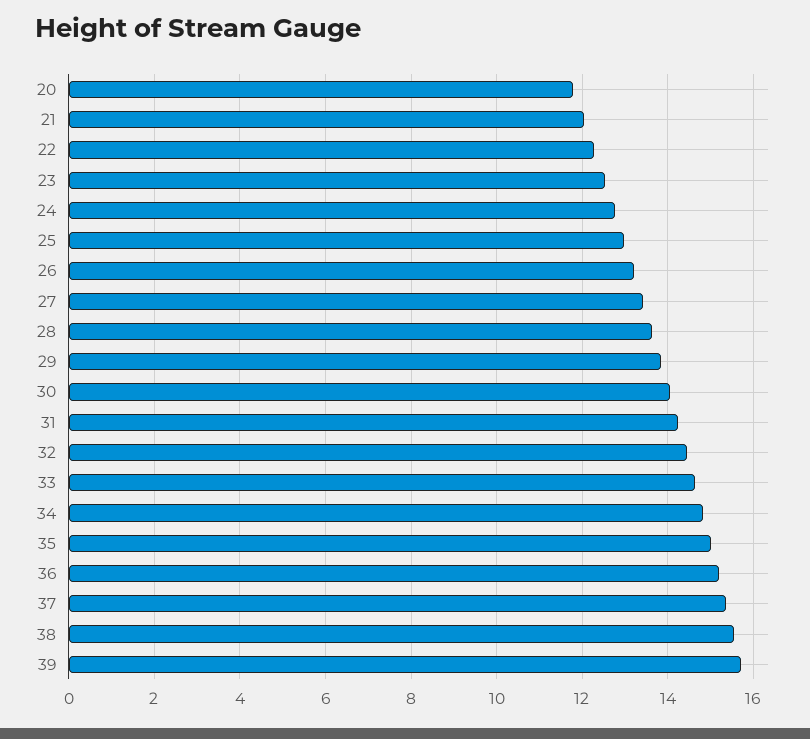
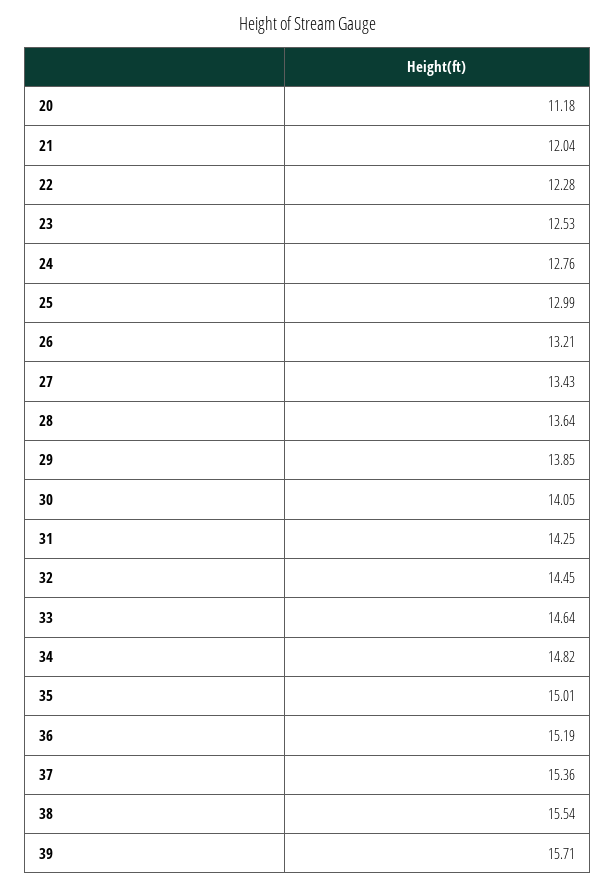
  {
-   "20": 11.8,
+   "20": 11.18,
    "21": 12.04,
    "22": 12.28,
    "23": 12.53,
    "24": 12.76,
    "25": 12.99,
    "26": 13.21,
    "27": 13.43,
    "28": 13.64,
    "29": 13.85,
    "30": 14.05,
    "31": 14.25,
    "32": 14.45,
    "33": 14.64,
    "34": 14.82,
    "35": 15.01,
    "36": 15.19,
    "37": 15.36,
    "38": 15.54,
    "39": 15.71
  }

